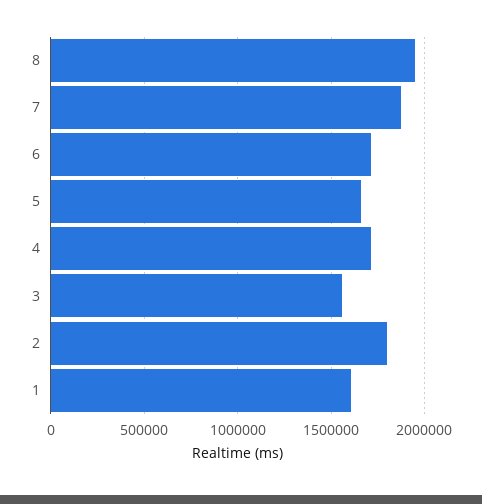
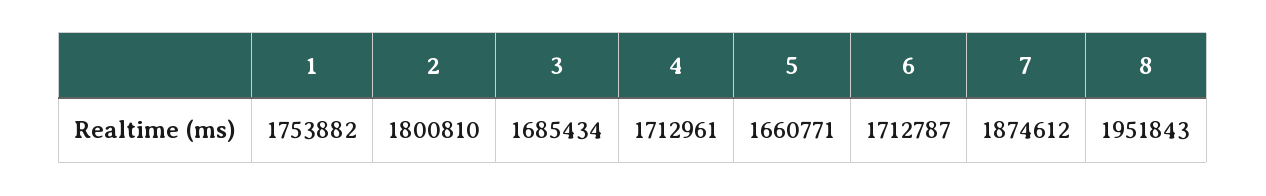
  {
    "8": 1951843,
    "7": 1874612,
    "6": 1712787,
    "5": 1660771,
    "4": 1712961,
-   "3": 1550000,
+   "3": 1685434,
    "2": 1800810,
-   "1": 1600000
+   "1": 1753882
  }

